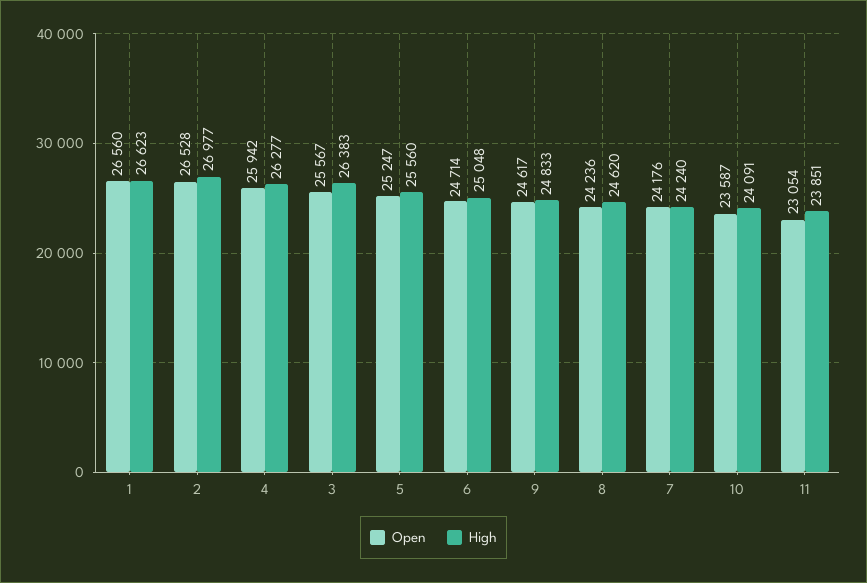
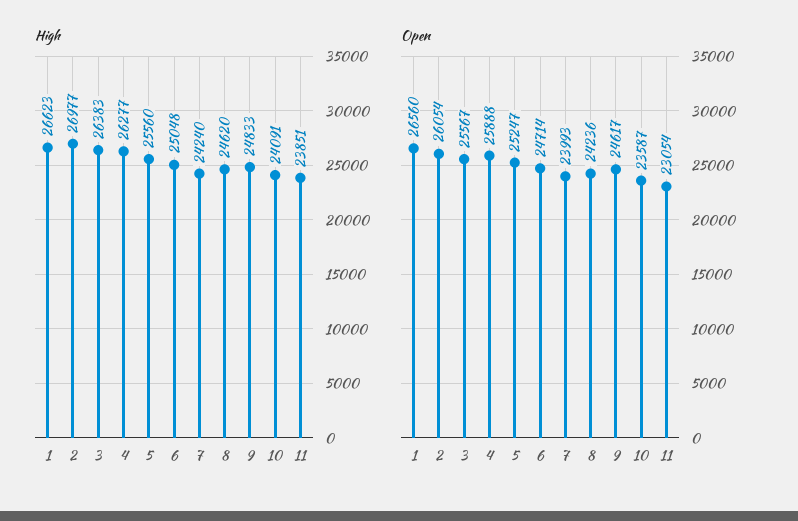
  {
    "Open": {
      "1": 26560,
-     "2": 26528,
+     "2": 26054,
-     "4": 25942,
+     "4": 25888,
      "3": 25567,
      "5": 25247,
      "6": 24714,
      "9": 24617,
      "8": 24236,
-     "7": 24176,
+     "7": 23993,
      "10": 23587,
      "11": 23054
    },
    "High": {
      "1": 26623,
      "2": 26977,
      "4": 26277,
      "3": 26383,
      "5": 25560,
      "6": 25048,
      "9": 24833,
      "8": 24620,
      "7": 24240,
      "10": 24091,
      "11": 23851
    }
  }

